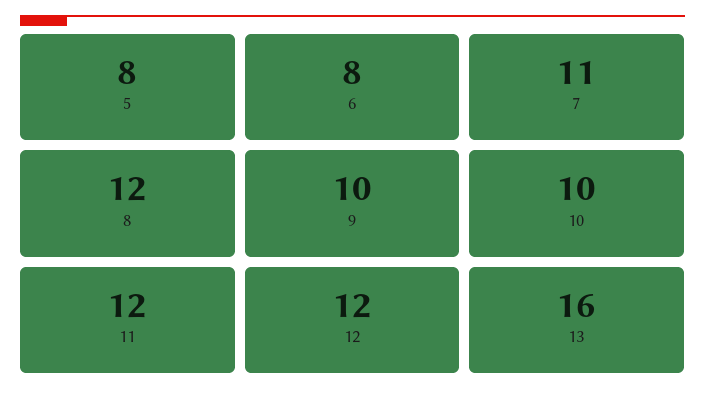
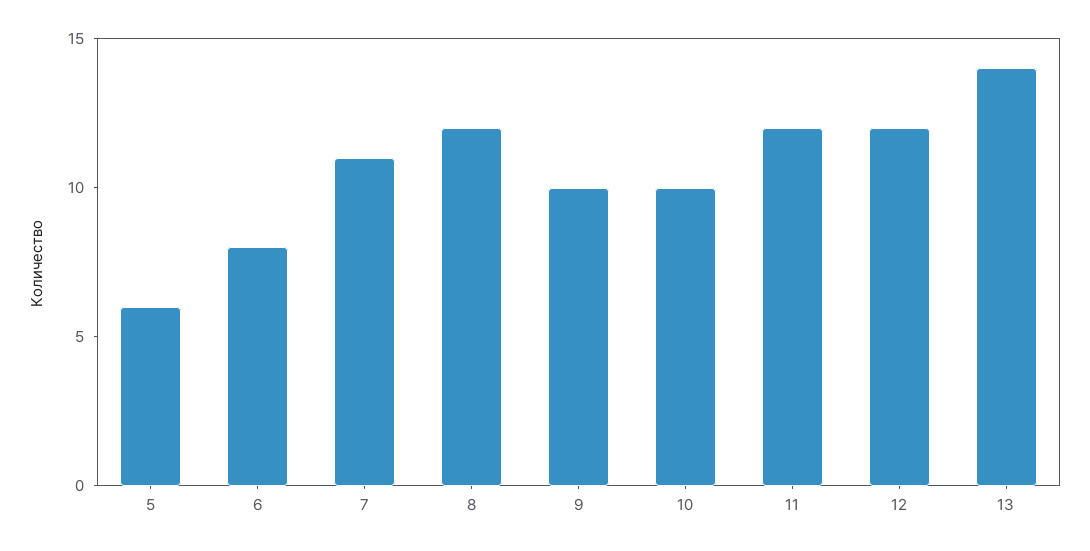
  {
-   "5": 8,
+   "5": 6,
    "6": 8,
    "7": 11,
    "8": 12,
    "9": 10,
    "10": 10,
    "11": 12,
    "12": 12,
-   "13": 16
+   "13": 14
  }

